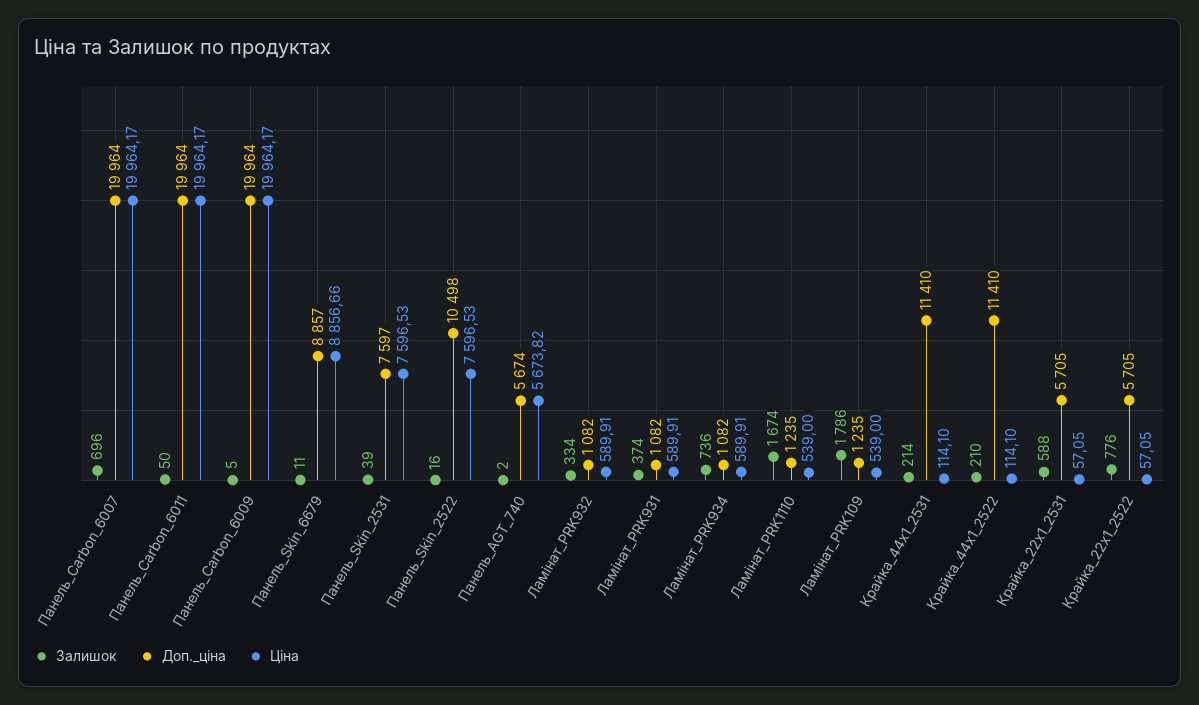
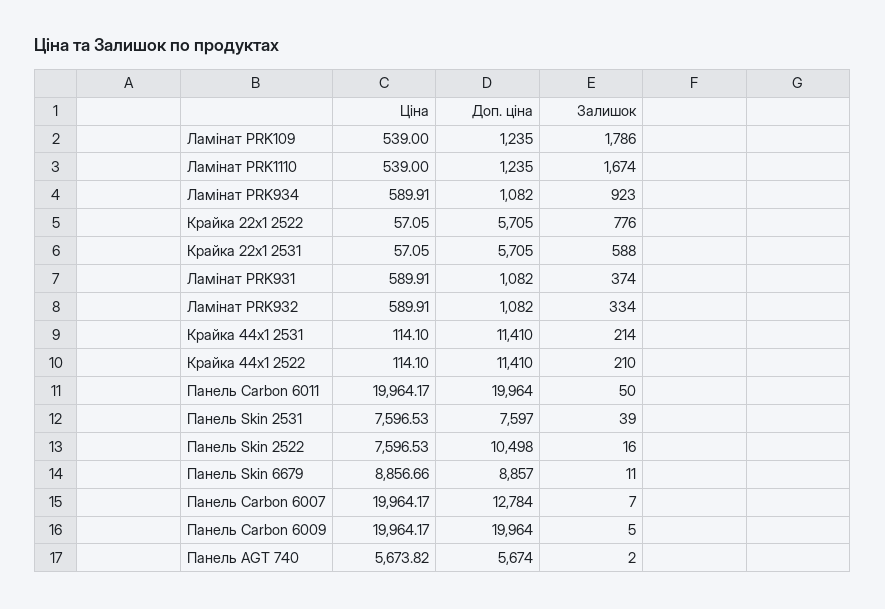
  {
    "Залишок": {
-     "Панель_Carbon_6007": 696,
+     "Панель_Carbon_6007": 7,
      "Панель_Carbon_6011": 50,
      "Панель_Carbon_6009": 5,
      "Панель_Skin_6679": 11,
      "Панель_Skin_2531": 39,
      "Панель_Skin_2522": 16,
      "Панель_AGT_740": 2,
      "Ламінат_PRK932": 334,
      "Ламінат_PRK931": 374,
-     "Ламінат_PRK934": 736,
+     "Ламінат_PRK934": 923,
      "Ламінат_PRK1110": 1674,
      "Ламінат_PRK109": 1786,
      "Крайка_44x1_2531": 214,
      "Крайка_44x1_2522": 210,
      "Крайка_22x1_2531": 588,
      "Крайка_22x1_2522": 776
    },
    "Доп._ціна": {
-     "Панель_Carbon_6007": 19964,
+     "Панель_Carbon_6007": 12784,
      "Панель_Carbon_6011": 19964,
      "Панель_Carbon_6009": 19964,
      "Панель_Skin_6679": 8857,
      "Панель_Skin_2531": 7597,
      "Панель_Skin_2522": 10498,
      "Панель_AGT_740": 5674,
      "Ламінат_PRK932": 1082,
      "Ламінат_PRK931": 1082,
      "Ламінат_PRK934": 1082,
      "Ламінат_PRK1110": 1235,
      "Ламінат_PRK109": 1235,
      "Крайка_44x1_2531": 11410,
      "Крайка_44x1_2522": 11410,
      "Крайка_22x1_2531": 5705,
      "Крайка_22x1_2522": 5705
    },
    "Ціна": {
      "Панель_Carbon_6007": 19964.17,
      "Панель_Carbon_6011": 19964.17,
      "Панель_Carbon_6009": 19964.17,
      "Панель_Skin_6679": 8856.66,
      "Панель_Skin_2531": 7596.53,
      "Панель_Skin_2522": 7596.53,
      "Панель_AGT_740": 5673.82,
      "Ламінат_PRK932": 589.91,
      "Ламінат_PRK931": 589.91,
      "Ламінат_PRK934": 589.91,
      "Ламінат_PRK1110": 539,
      "Ламінат_PRK109": 539,
      "Крайка_44x1_2531": 114.1,
      "Крайка_44x1_2522": 114.1,
      "Крайка_22x1_2531": 57.05,
      "Крайка_22x1_2522": 57.05
    }
  }

